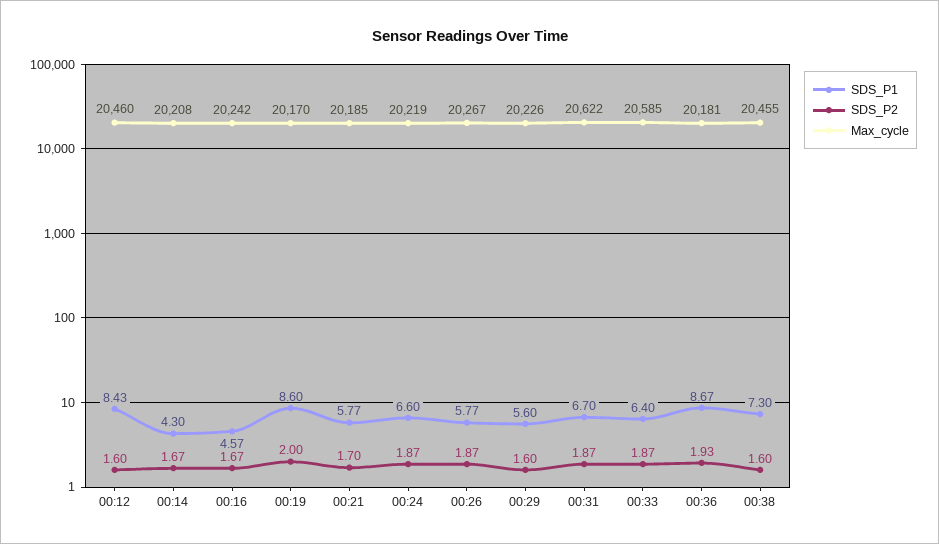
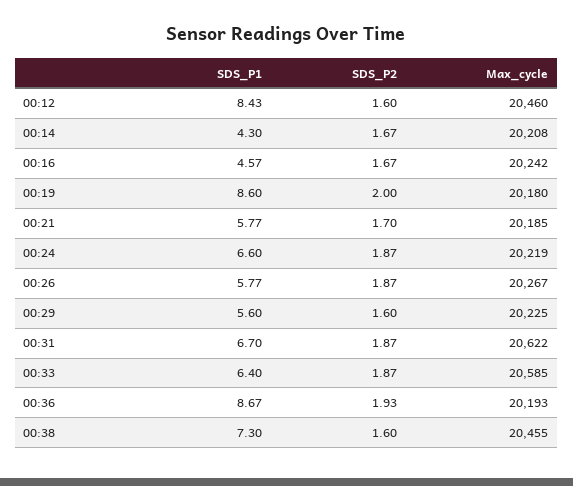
  {
    "SDS_P1": {
      "00:12": 8.43,
      "00:14": 4.3,
      "00:16": 4.57,
      "00:19": 8.6,
      "00:21": 5.77,
      "00:24": 6.6,
      "00:26": 5.77,
      "00:29": 5.6,
      "00:31": 6.7,
      "00:33": 6.4,
      "00:36": 8.67,
      "00:38": 7.3
    },
    "SDS_P2": {
      "00:12": 1.6,
      "00:14": 1.67,
      "00:16": 1.67,
      "00:19": 2,
      "00:21": 1.7,
      "00:24": 1.87,
      "00:26": 1.87,
      "00:29": 1.6,
      "00:31": 1.87,
      "00:33": 1.87,
      "00:36": 1.93,
      "00:38": 1.6
    },
    "Max_cycle": {
      "00:12": 20460,
      "00:14": 20208,
      "00:16": 20242,
-     "00:19": 20170,
+     "00:19": 20180,
      "00:21": 20185,
      "00:24": 20219,
      "00:26": 20267,
-     "00:29": 20226,
+     "00:29": 20225,
      "00:31": 20622,
      "00:33": 20585,
-     "00:36": 20181,
+     "00:36": 20193,
      "00:38": 20455
    }
  }

